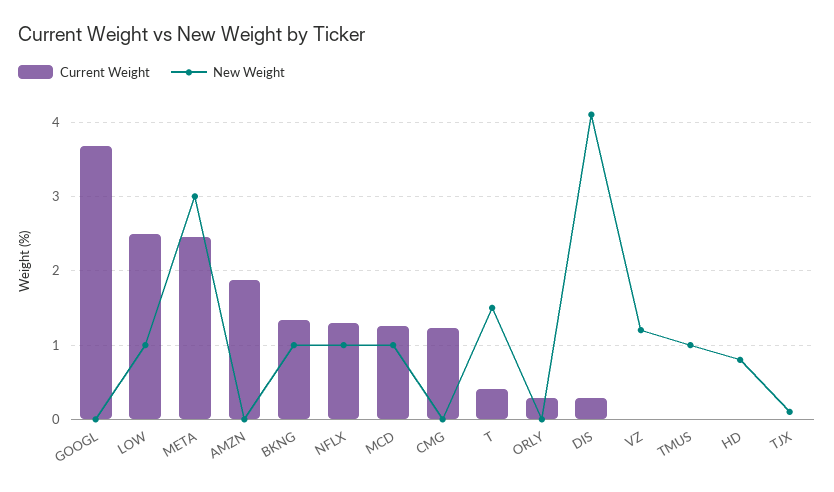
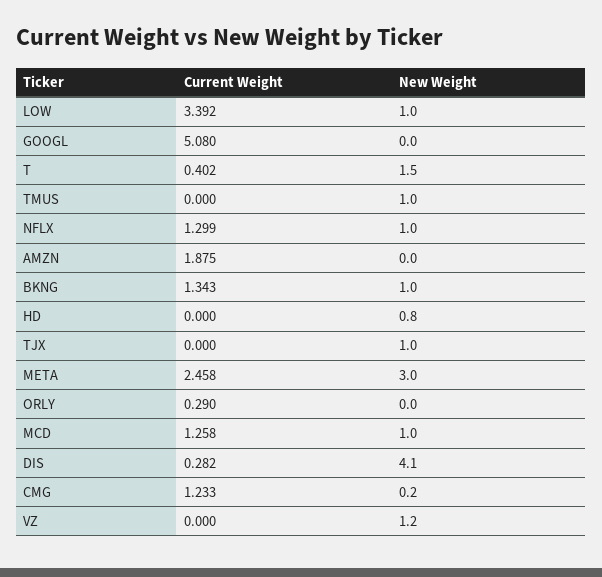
  {
    "Current Weight": {
-     "GOOGL": 3.7,
+     "GOOGL": 5.08,
-     "LOW": 2.5,
+     "LOW": 3.392,
      "META": 2.458,
      "AMZN": 1.875,
      "BKNG": 1.343,
      "NFLX": 1.299,
      "MCD": 1.258,
      "CMG": 1.233,
      "T": 0.402,
      "ORLY": 0.29,
      "DIS": 0.282,
      "VZ": 0,
      "TMUS": 0,
      "HD": 0,
      "TJX": 0
    },
    "New Weight": {
      "GOOGL": 0,
      "LOW": 1,
      "META": 3,
      "AMZN": 0,
      "BKNG": 1,
      "NFLX": 1,
      "MCD": 1,
-     "CMG": 0,
+     "CMG": 0.2,
      "T": 1.5,
      "ORLY": 0,
      "DIS": 4.1,
      "VZ": 1.2,
      "TMUS": 1,
      "HD": 0.8,
-     "TJX": 0.1
+     "TJX": 1
    }
  }

